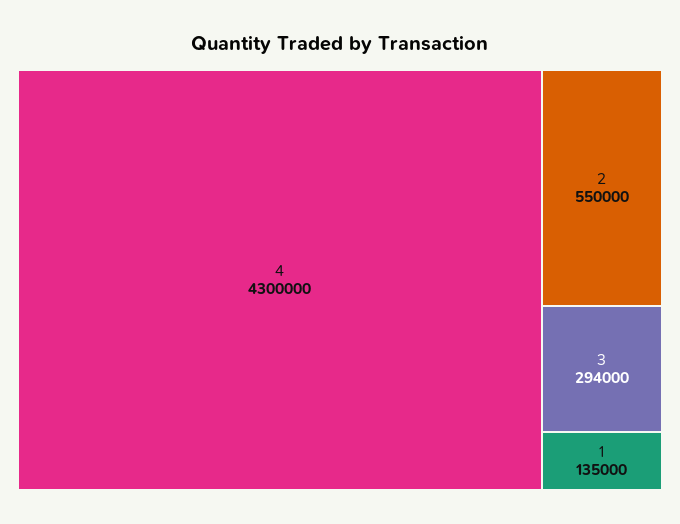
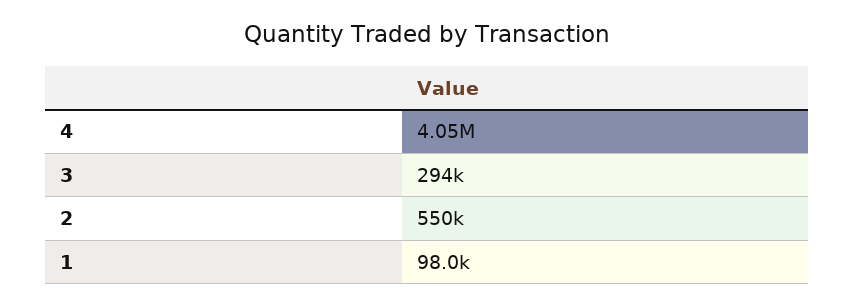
  {
-   "4": 4300000,
+   "4": 4050000,
    "2": 550000,
    "3": 294000,
-   "1": 135000
+   "1": 98000
  }

